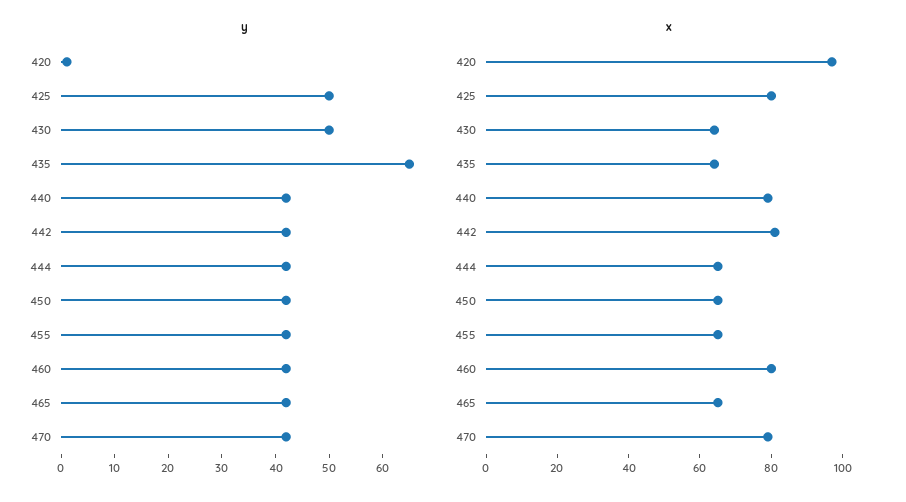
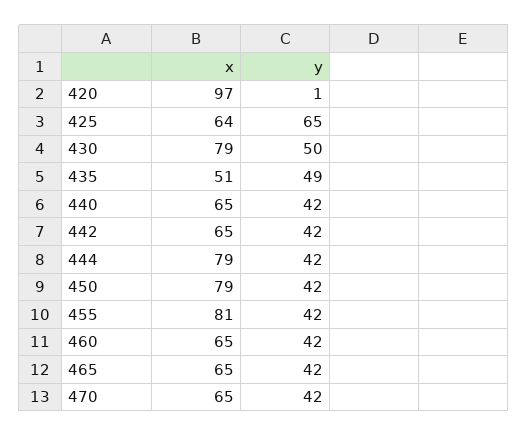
  {
    "y": {
      "420": 1,
-     "425": 50,
+     "425": 65,
      "430": 50,
-     "435": 65,
+     "435": 49,
      "440": 42,
      "442": 42,
      "444": 42,
      "450": 42,
      "455": 42,
      "460": 42,
      "465": 42,
      "470": 42
    },
    "x": {
      "420": 97,
-     "425": 80,
+     "425": 64,
-     "430": 65,
+     "430": 79,
-     "435": 65,
+     "435": 51,
-     "440": 80,
+     "440": 65,
-     "442": 80,
+     "442": 65,
-     "444": 65,
+     "444": 79,
-     "450": 65,
+     "450": 79,
-     "455": 65,
+     "455": 81,
-     "460": 80,
+     "460": 65,
      "465": 65,
-     "470": 80
+     "470": 65
    }
  }

